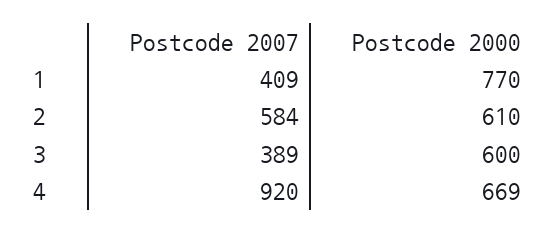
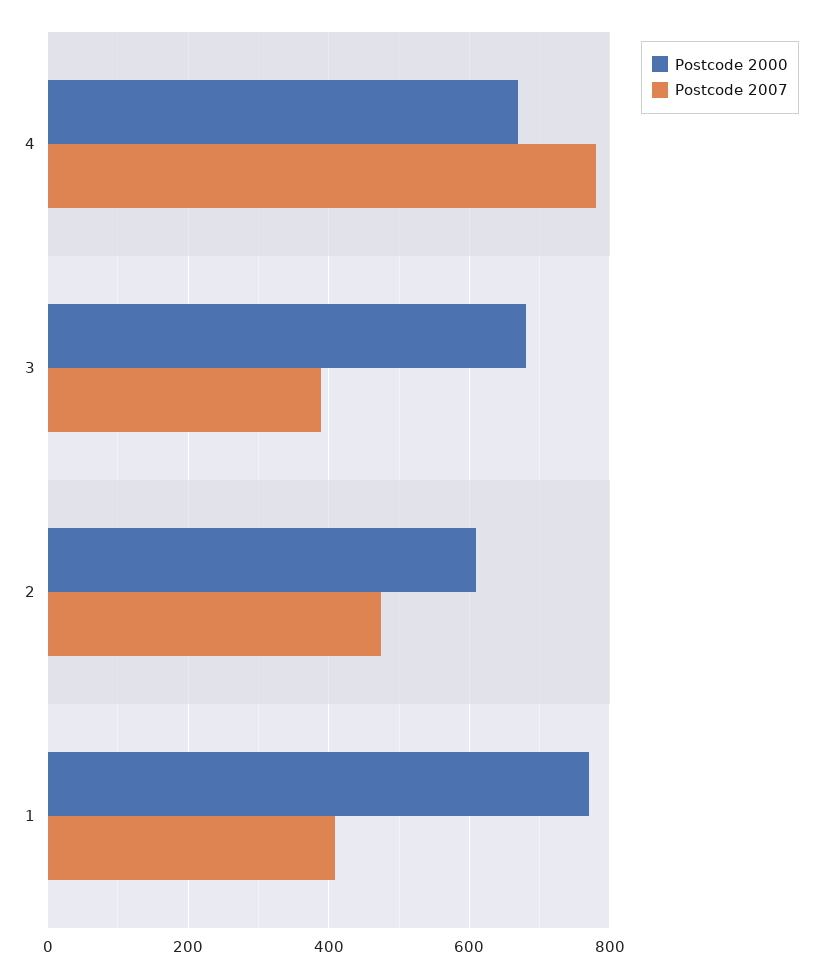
  {
    "Postcode 2007": {
      "1": 409,
-     "2": 584,
+     "2": 480,
      "3": 389,
-     "4": 920
+     "4": 780
    },
    "Postcode 2000": {
      "1": 770,
      "2": 610,
-     "3": 600,
+     "3": 680,
      "4": 669
    }
  }

